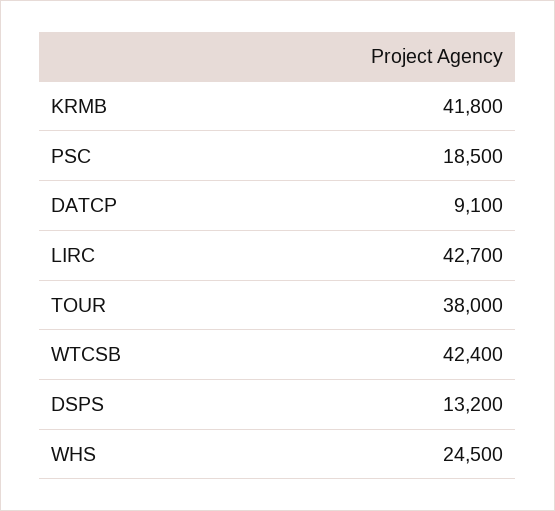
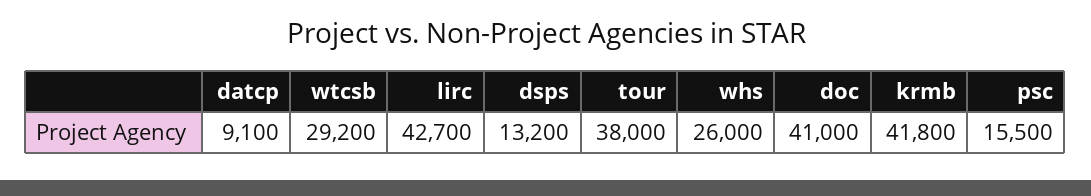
  {
    "KRMB": 41800,
-   "PSC": 18500,
+   "PSC": 15500,
    "DATCP": 9100,
    "LIRC": 42700,
    "TOUR": 38000,
-   "WTCSB": 42400,
+   "WTCSB": 29200,
    "DSPS": 13200,
-   "WHS": 24500
+   "WHS": 26000,
+   "doc": 41000
  }

